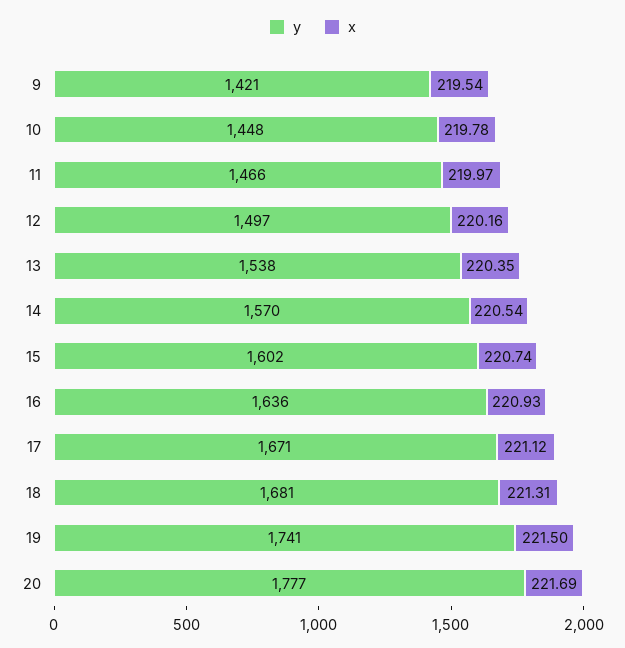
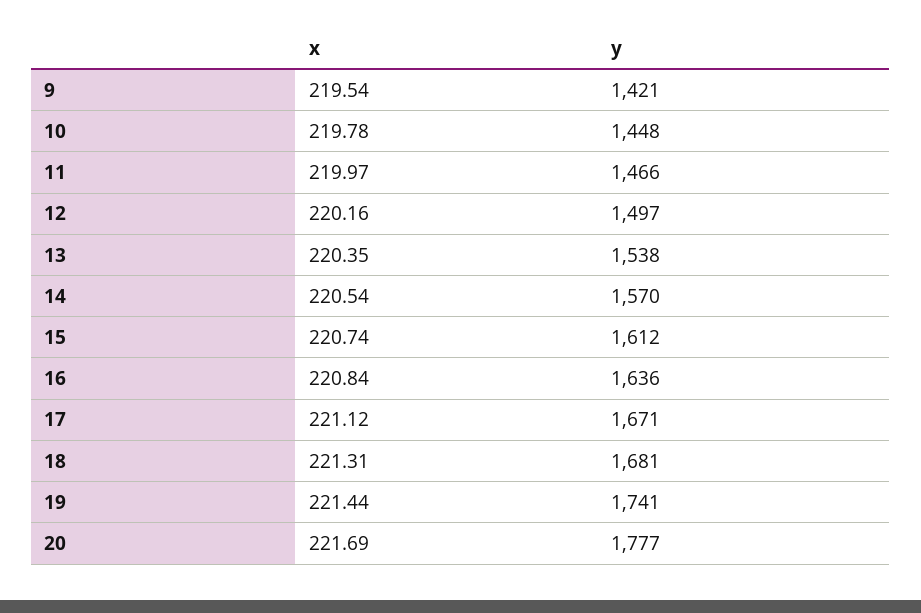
  {
    "y": {
      "9": 1421,
      "10": 1448,
      "11": 1466,
      "12": 1497,
      "13": 1538,
      "14": 1570,
-     "15": 1602,
+     "15": 1612,
      "16": 1636,
      "17": 1671,
      "18": 1681,
      "19": 1741,
      "20": 1777
    },
    "x": {
      "9": 219.54,
      "10": 219.78,
      "11": 219.97,
      "12": 220.16,
      "13": 220.35,
      "14": 220.54,
      "15": 220.74,
-     "16": 220.93,
+     "16": 220.84,
      "17": 221.12,
      "18": 221.31,
-     "19": 221.5,
+     "19": 221.44,
      "20": 221.69
    }
  }

